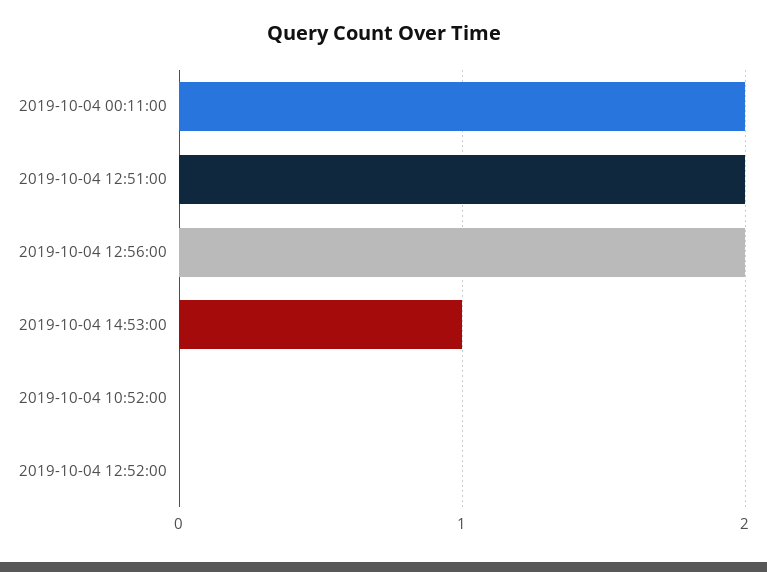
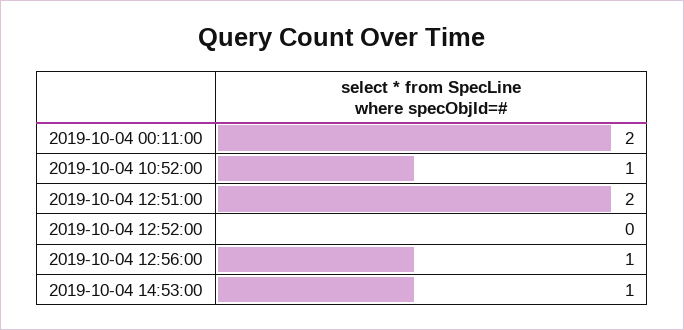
  {
    "2019-10-04 00:11:00": 2,
    "2019-10-04 12:51:00": 2,
-   "2019-10-04 12:56:00": 2,
+   "2019-10-04 12:56:00": 1,
    "2019-10-04 14:53:00": 1,
-   "2019-10-04 10:52:00": 0,
+   "2019-10-04 10:52:00": 1,
    "2019-10-04 12:52:00": 0
  }

